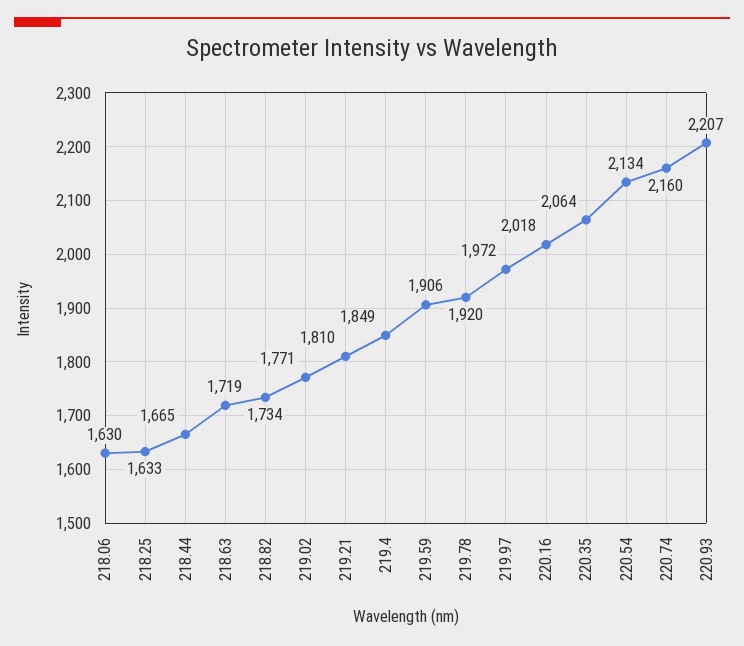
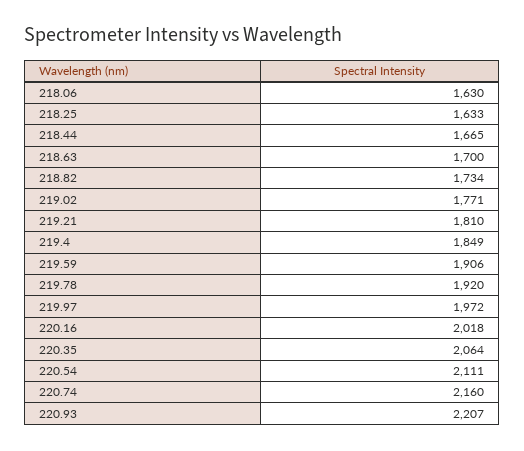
  {
    "218.06": 1630,
    "218.25": 1633,
    "218.44": 1665,
-   "218.63": 1719,
+   "218.63": 1700,
    "218.82": 1734,
    "219.02": 1771,
    "219.21": 1810,
    "219.4": 1849,
    "219.59": 1906,
    "219.78": 1920,
    "219.97": 1972,
    "220.16": 2018,
    "220.35": 2064,
-   "220.54": 2134,
+   "220.54": 2111,
    "220.74": 2160,
    "220.93": 2207
  }

